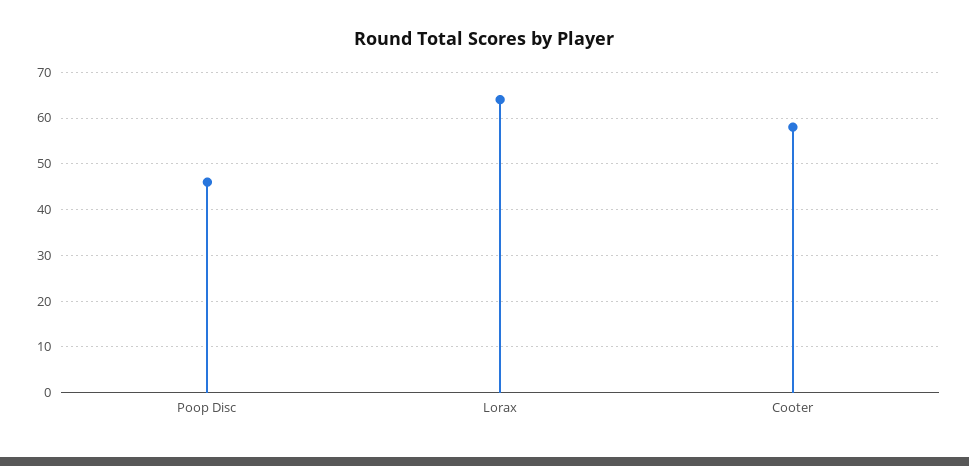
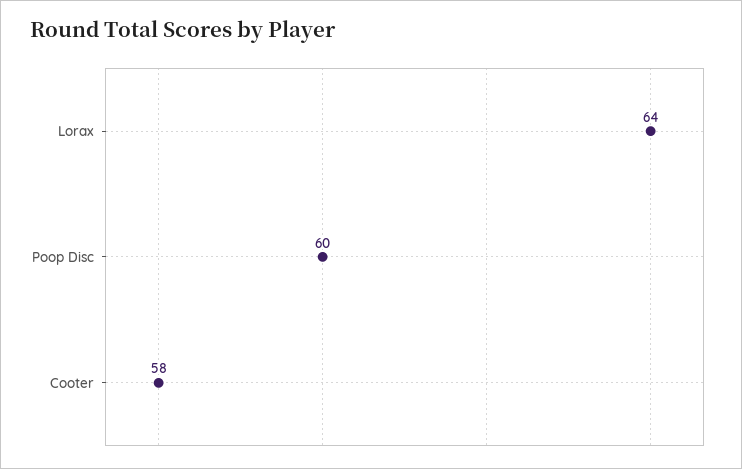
  {
-   "Poop Disc": 45,
+   "Poop Disc": 60,
    "Lorax": 64,
    "Cooter": 58
  }

